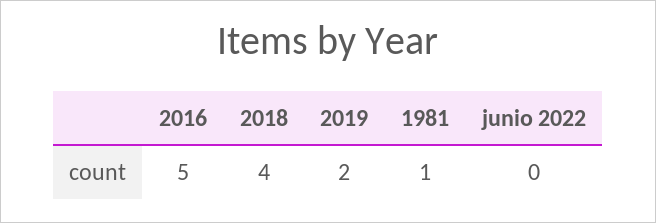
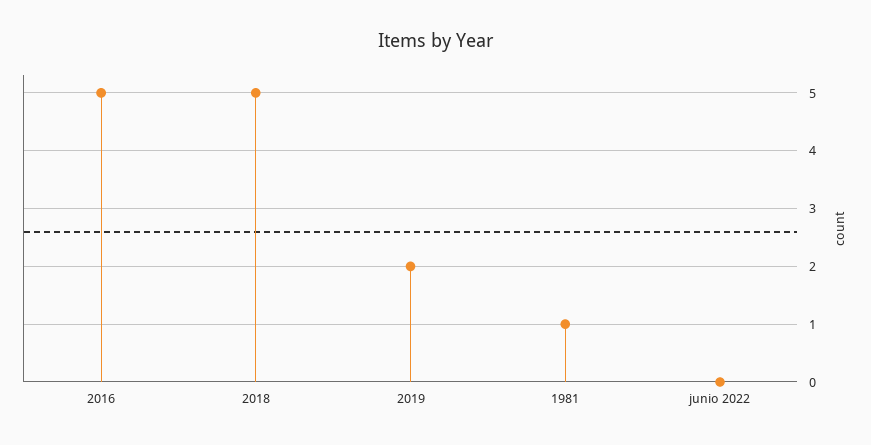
  {
    "2016": 5,
-   "2018": 4,
+   "2018": 5,
    "2019": 2,
    "1981": 1,
    "junio 2022": 0
  }

